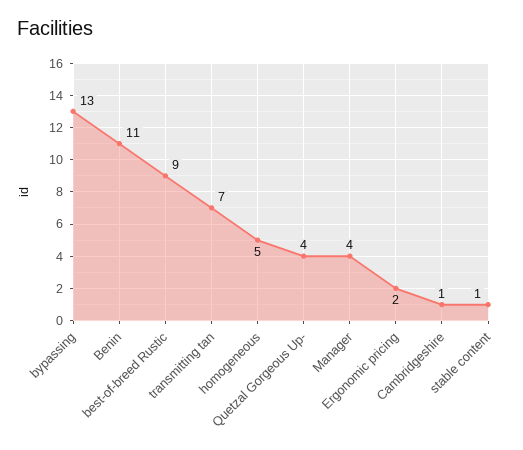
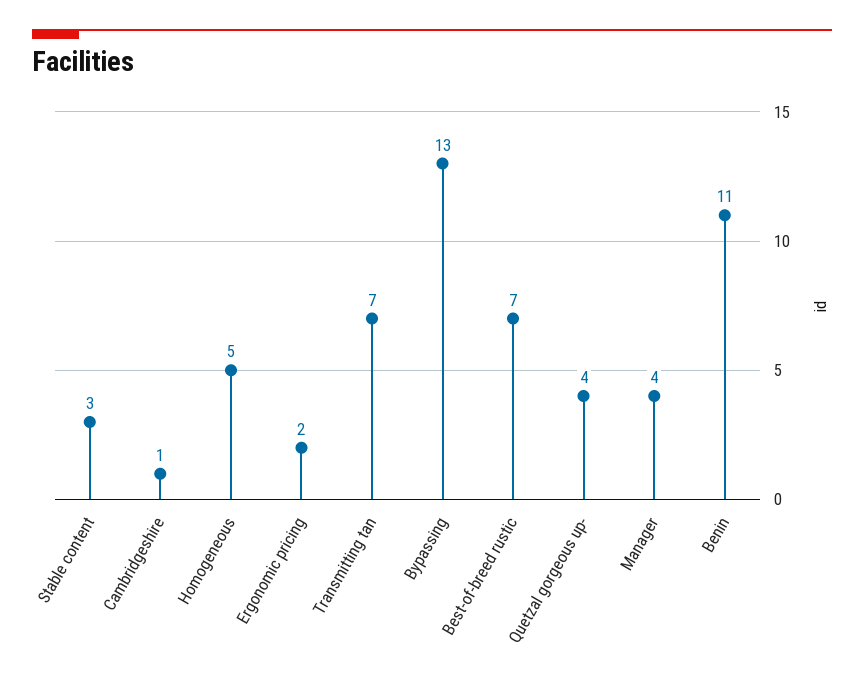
  {
    "bypassing": 13,
    "Benin": 11,
-   "best-of-breed Rustic": 9,
+   "best-of-breed Rustic": 7,
    "transmitting tan": 7,
    "homogeneous": 5,
    "Quetzal Gorgeous Up-": 4,
    "Manager": 4,
    "Ergonomic pricing": 2,
    "Cambridgeshire": 1,
-   "stable content": 1
+   "stable content": 3
  }

